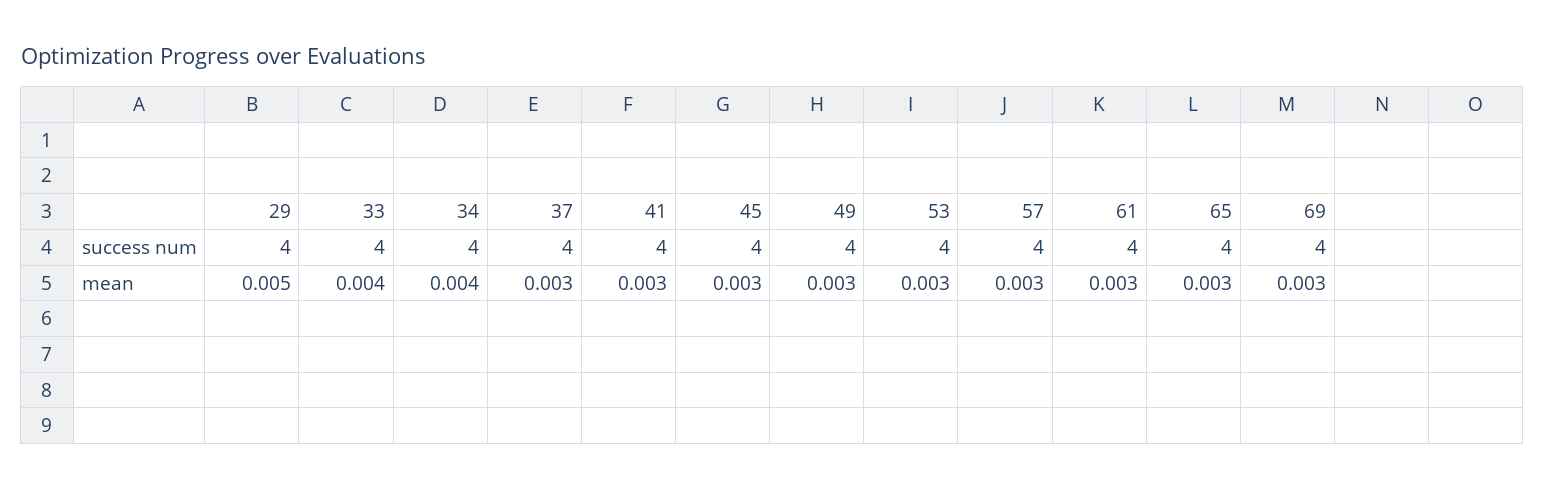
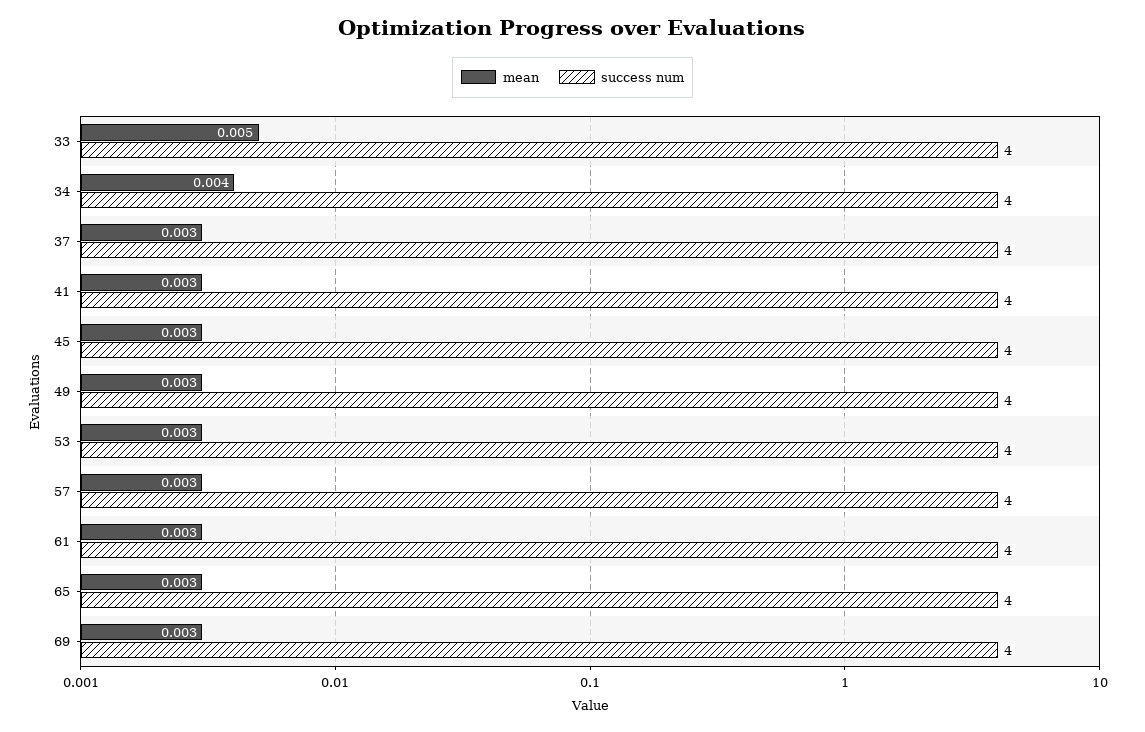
  {
    "success num": {
-     "29": 4,
      "33": 4,
      "34": 4,
      "37": 4,
      "41": 4,
      "45": 4,
      "49": 4,
      "53": 4,
      "57": 4,
      "61": 4,
      "65": 4,
      "69": 4
    },
    "mean": {
-     "29": 0.005,
-     "33": 0.004,
+     "33": 0.005,
      "34": 0.004,
      "37": 0.003,
      "41": 0.003,
      "45": 0.003,
      "49": 0.003,
      "53": 0.003,
      "57": 0.003,
      "61": 0.003,
      "65": 0.003,
      "69": 0.003
    }
  }

